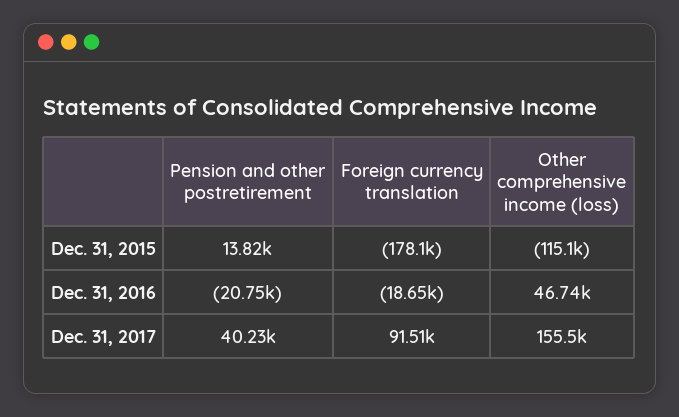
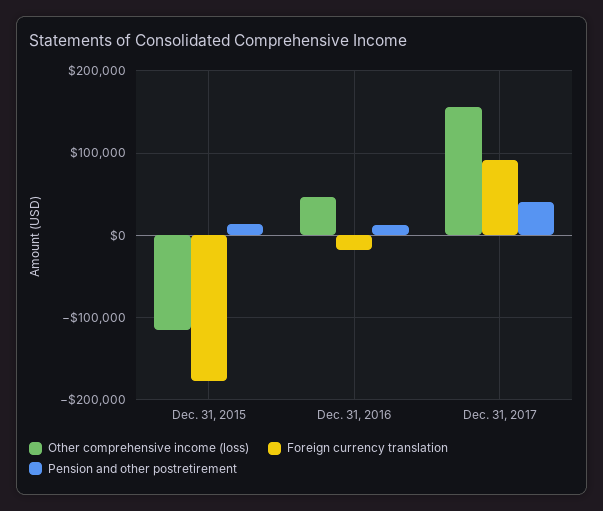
  {
    "Pension and other postretirement": {
      "Dec. 31, 2015": 13820,
-     "Dec. 31, 2016": -20750,
+     "Dec. 31, 2016": 10000,
      "Dec. 31, 2017": 40230
    },
    "Foreign currency translation": {
      "Dec. 31, 2015": -178100,
      "Dec. 31, 2016": -18650,
      "Dec. 31, 2017": 91510
    },
    "Other comprehensive income (loss)": {
      "Dec. 31, 2015": -115100,
      "Dec. 31, 2016": 46740,
      "Dec. 31, 2017": 155500
    }
  }

